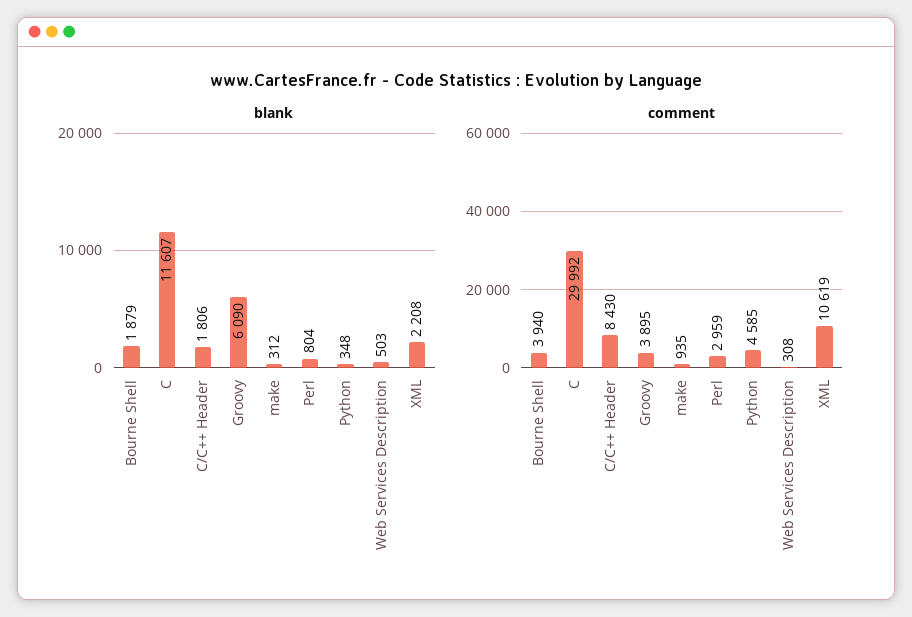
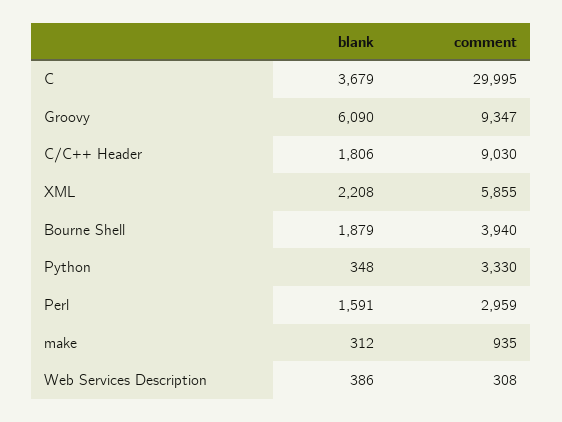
  {
    "blank": {
      "Bourne Shell": 1879,
-     "C": 11607,
+     "C": 3679,
      "C/C++ Header": 1806,
      "Groovy": 6090,
      "make": 312,
-     "Perl": 804,
+     "Perl": 1591,
      "Python": 348,
-     "Web Services Description": 503,
+     "Web Services Description": 386,
      "XML": 2208
    },
    "comment": {
      "Bourne Shell": 3940,
-     "C": 29992,
+     "C": 29995,
-     "C/C++ Header": 8430,
+     "C/C++ Header": 9030,
-     "Groovy": 3895,
+     "Groovy": 9347,
      "make": 935,
      "Perl": 2959,
-     "Python": 4585,
+     "Python": 3330,
      "Web Services Description": 308,
-     "XML": 10619
+     "XML": 5855
    }
  }

